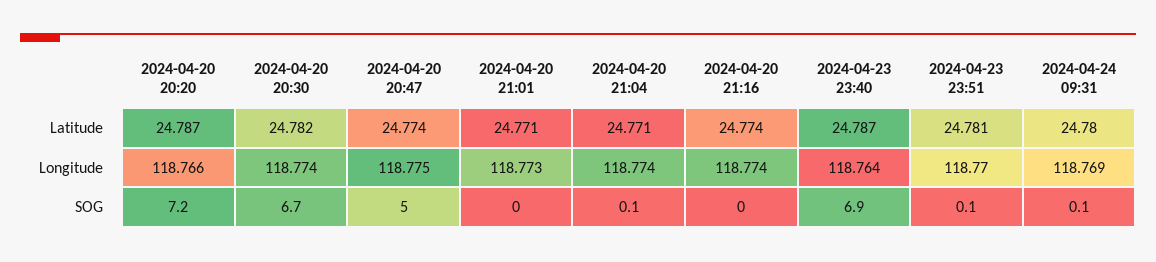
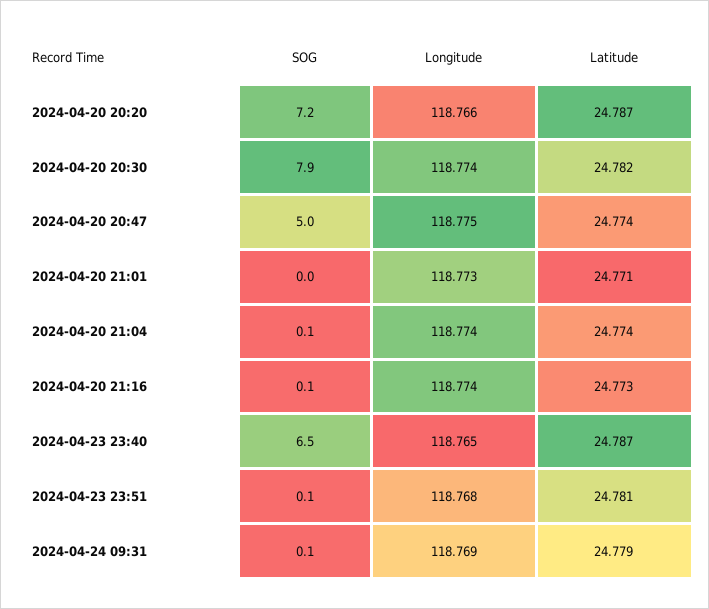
  {
    "2024-04-20 20:20": {
      "Latitude": 24.787,
      "Longitude": 118.766,
      "SOG": 7.2
    },
    "2024-04-20 20:30": {
      "Latitude": 24.782,
      "Longitude": 118.774,
-     "SOG": 6.7
+     "SOG": 7.9
    },
    "2024-04-20 20:47": {
      "Latitude": 24.774,
      "Longitude": 118.775,
      "SOG": 5
    },
    "2024-04-20 21:01": {
      "Latitude": 24.771,
      "Longitude": 118.773,
      "SOG": 0
    },
    "2024-04-20 21:04": {
-     "Latitude": 24.771,
+     "Latitude": 24.774,
      "Longitude": 118.774,
      "SOG": 0.1
    },
    "2024-04-20 21:16": {
-     "Latitude": 24.774,
+     "Latitude": 24.773,
      "Longitude": 118.774,
-     "SOG": 0
+     "SOG": 0.1
    },
    "2024-04-23 23:40": {
      "Latitude": 24.787,
-     "Longitude": 118.764,
+     "Longitude": 118.765,
-     "SOG": 6.9
+     "SOG": 6.5
    },
    "2024-04-23 23:51": {
      "Latitude": 24.781,
-     "Longitude": 118.77,
+     "Longitude": 118.768,
      "SOG": 0.1
    },
    "2024-04-24 09:31": {
-     "Latitude": 24.78,
+     "Latitude": 24.779,
      "Longitude": 118.769,
      "SOG": 0.1
    }
  }

